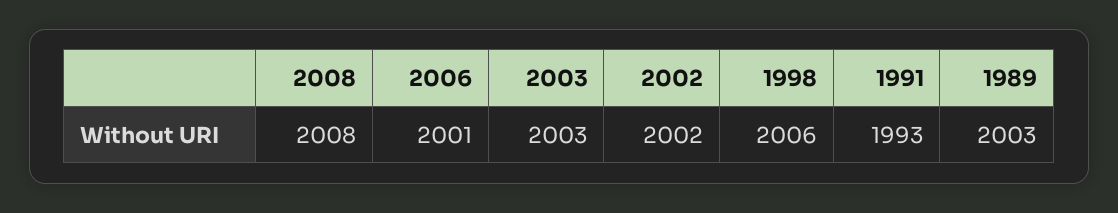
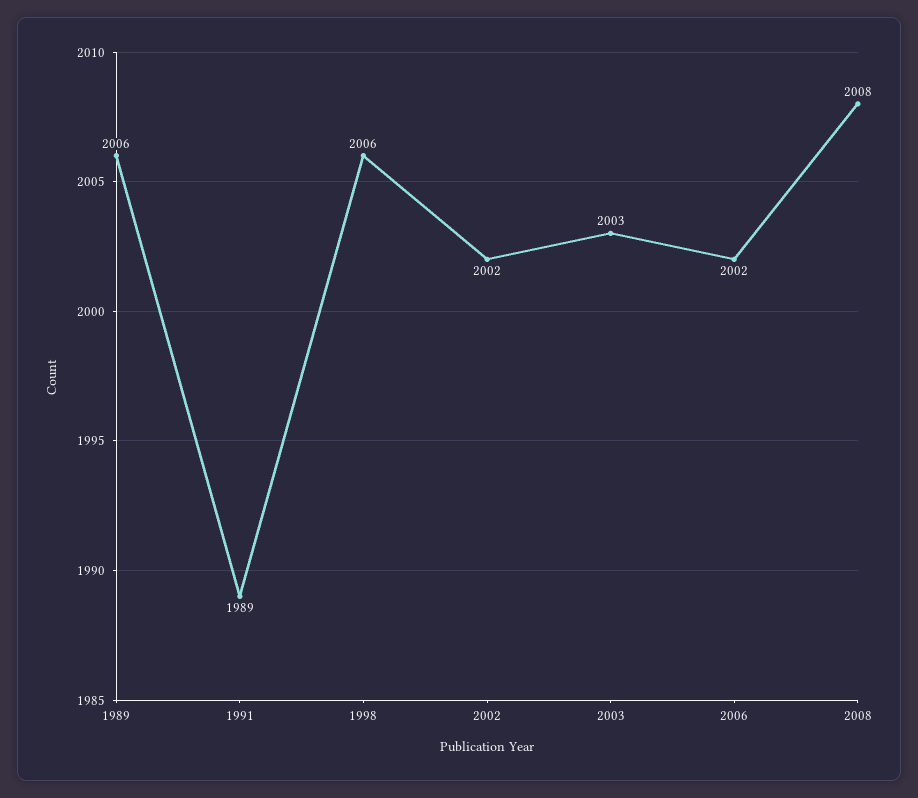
  {
    "2008": 2008,
-   "2006": 2001,
+   "2006": 2002,
    "2003": 2003,
    "2002": 2002,
    "1998": 2006,
-   "1991": 1993,
+   "1991": 1989,
-   "1989": 2003
+   "1989": 2006
  }

